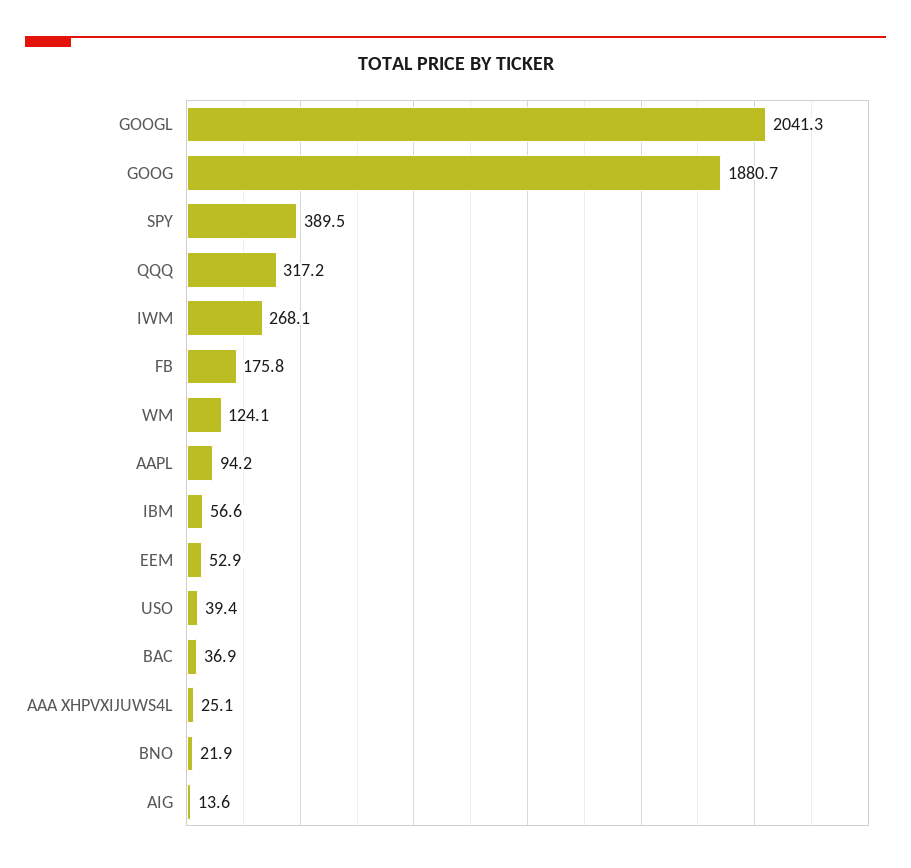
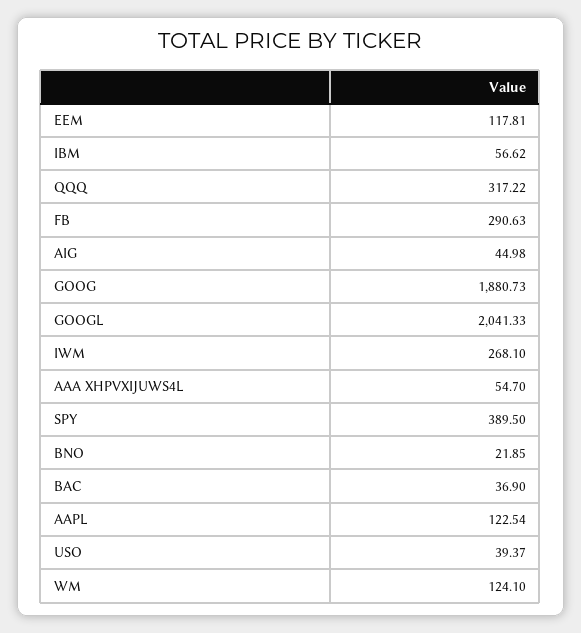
  {
    "GOOGL": 2041.33,
    "GOOG": 1880.73,
    "SPY": 389.5,
    "QQQ": 317.22,
    "IWM": 268.1,
-   "FB": 175.8,
+   "FB": 290.63,
    "WM": 124.1,
-   "AAPL": 94.2,
+   "AAPL": 122.54,
    "IBM": 56.62,
-   "EEM": 52.9,
+   "EEM": 117.81,
    "USO": 39.37,
    "BAC": 36.9,
-   "AAA XHPVXIJUWS4L": 25.1,
+   "AAA XHPVXIJUWS4L": 54.7,
    "BNO": 21.85,
-   "AIG": 13.6
+   "AIG": 44.98
  }

